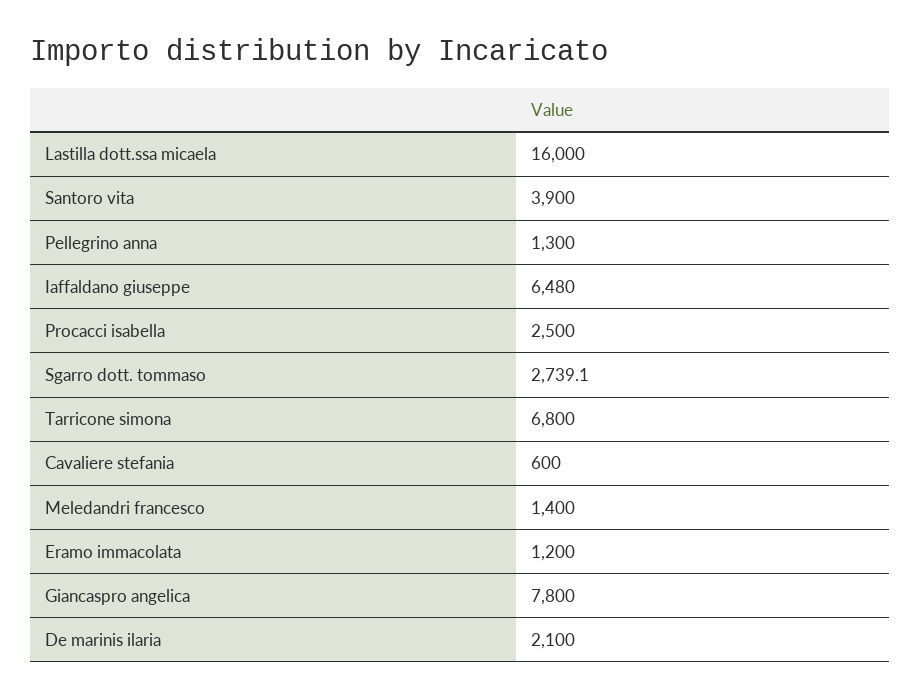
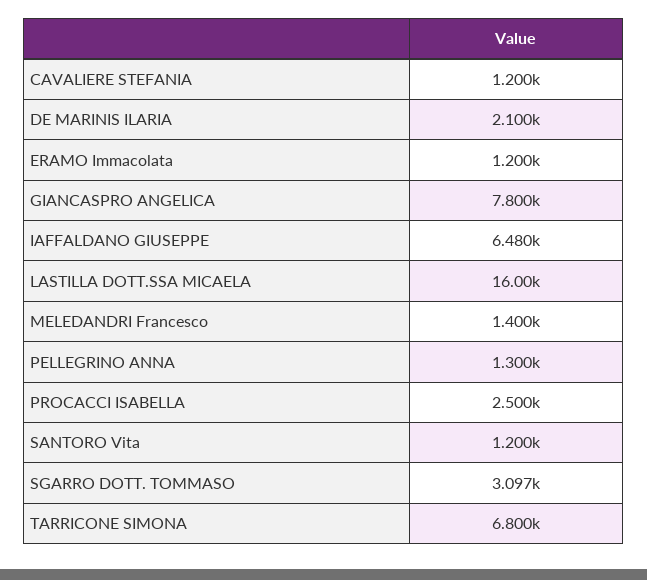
  {
    "Lastilla dott.ssa micaela": 16000,
-   "Santoro vita": 3900,
+   "Santoro vita": 1200,
    "Pellegrino anna": 1300,
    "Iaffaldano giuseppe": 6480,
    "Procacci isabella": 2500,
-   "Sgarro dott. tommaso": 2739.1,
+   "Sgarro dott. tommaso": 3097,
    "Tarricone simona": 6800,
-   "Cavaliere stefania": 600,
+   "Cavaliere stefania": 1200,
    "Meledandri francesco": 1400,
    "Eramo immacolata": 1200,
    "Giancaspro angelica": 7800,
    "De marinis ilaria": 2100
  }

